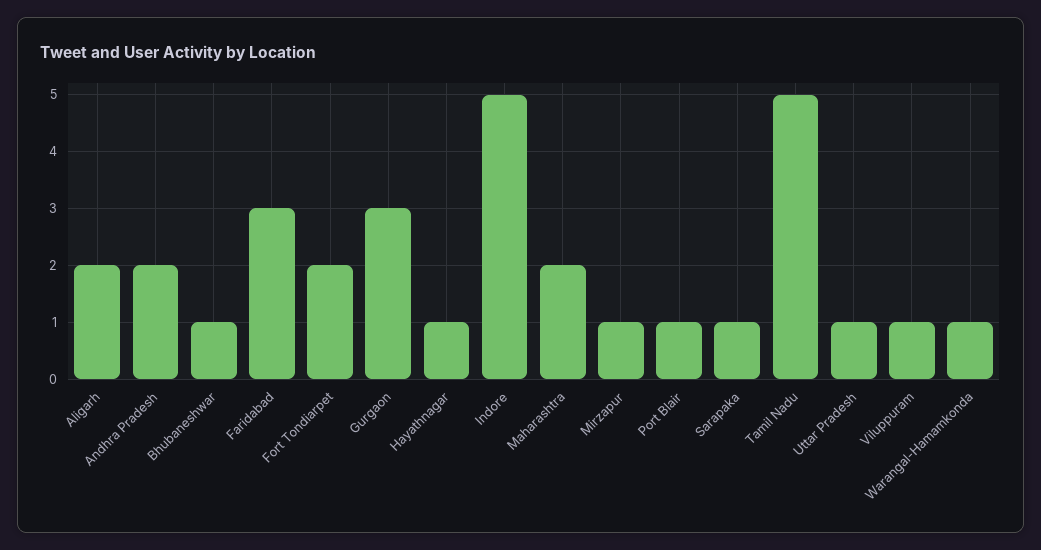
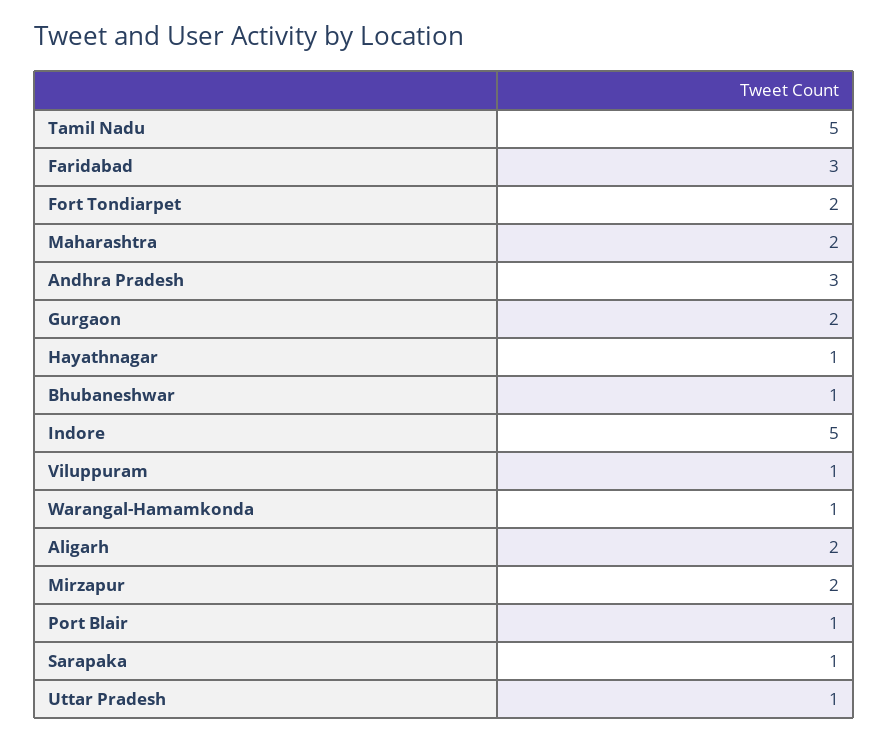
  {
    "Aligarh": 2,
-   "Andhra Pradesh": 2,
+   "Andhra Pradesh": 3,
    "Bhubaneshwar": 1,
    "Faridabad": 3,
    "Fort Tondiarpet": 2,
-   "Gurgaon": 3,
+   "Gurgaon": 2,
    "Hayathnagar": 1,
    "Indore": 5,
    "Maharashtra": 2,
-   "Mirzapur": 1,
+   "Mirzapur": 2,
    "Port Blair": 1,
    "Sarapaka": 1,
    "Tamil Nadu": 5,
    "Uttar Pradesh": 1,
    "Viluppuram": 1,
    "Warangal-Hamamkonda": 1
  }

